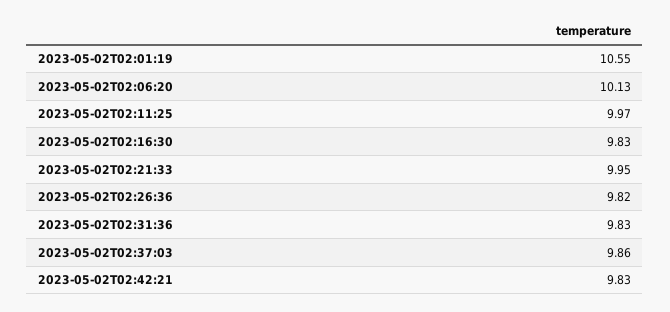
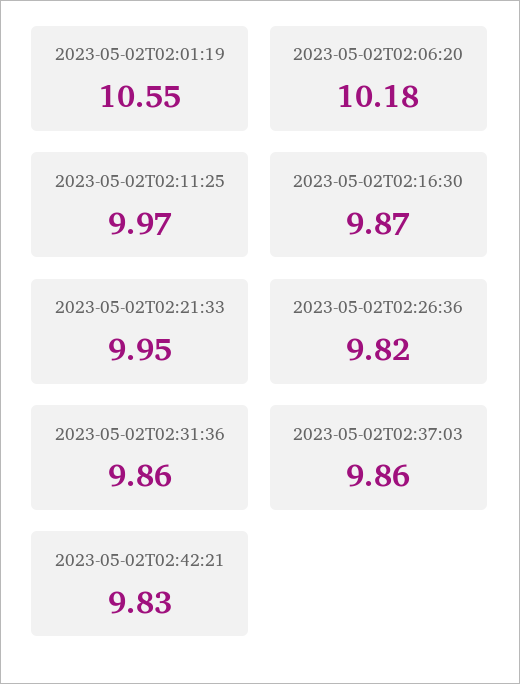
  {
    "2023-05-02T02:01:19": 10.55,
-   "2023-05-02T02:06:20": 10.13,
+   "2023-05-02T02:06:20": 10.18,
    "2023-05-02T02:11:25": 9.97,
-   "2023-05-02T02:16:30": 9.83,
+   "2023-05-02T02:16:30": 9.87,
    "2023-05-02T02:21:33": 9.95,
    "2023-05-02T02:26:36": 9.82,
-   "2023-05-02T02:31:36": 9.83,
+   "2023-05-02T02:31:36": 9.86,
    "2023-05-02T02:37:03": 9.86,
    "2023-05-02T02:42:21": 9.83
  }

